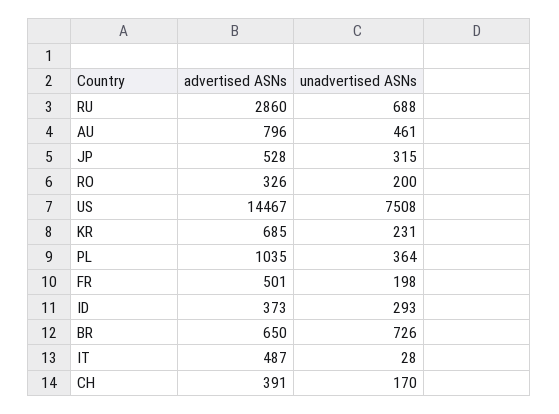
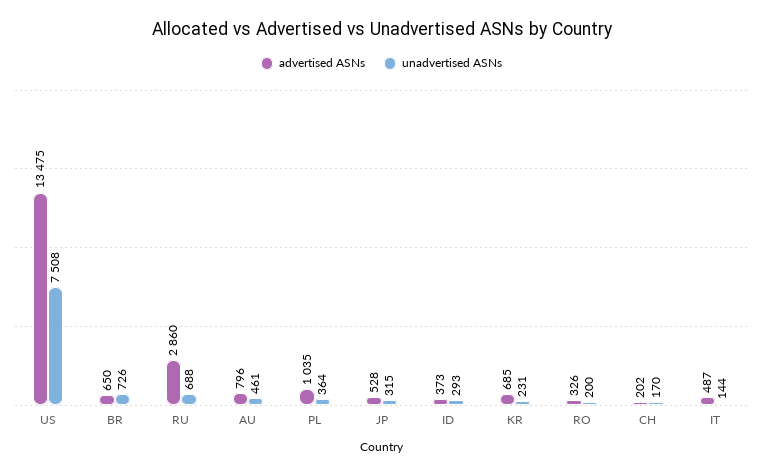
  {
    "advertised ASNs": {
      "RU": 2860,
      "AU": 796,
      "JP": 528,
      "RO": 326,
-     "US": 14467,
+     "US": 13475,
      "KR": 685,
      "PL": 1035,
-     "FR": 501,
      "ID": 373,
      "BR": 650,
      "IT": 487,
-     "CH": 391
+     "CH": 202
    },
    "unadvertised ASNs": {
      "RU": 688,
      "AU": 461,
      "JP": 315,
      "RO": 200,
      "US": 7508,
      "KR": 231,
      "PL": 364,
-     "FR": 198,
      "ID": 293,
      "BR": 726,
-     "IT": 28,
+     "IT": 144,
      "CH": 170
    }
  }

